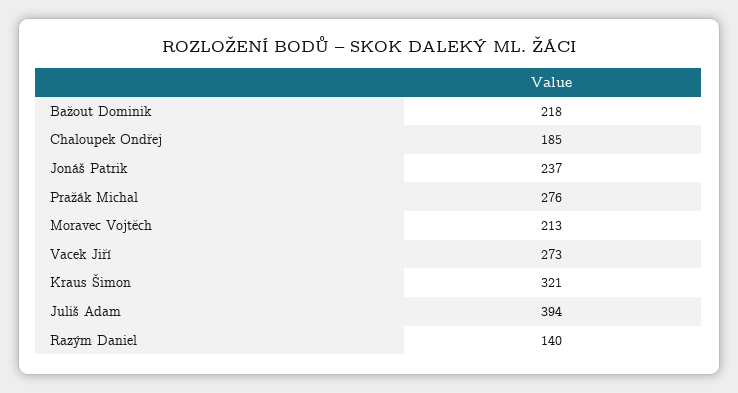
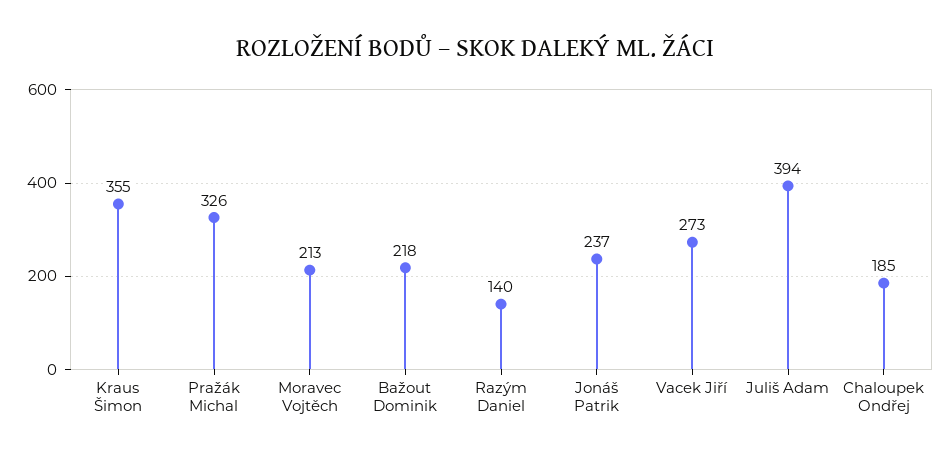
  {
    "Bažout Dominik": 218,
    "Chaloupek Ondřej": 185,
    "Jonáš Patrik": 237,
-   "Pražák Michal": 276,
+   "Pražák Michal": 326,
    "Moravec Vojtěch": 213,
    "Vacek Jiří": 273,
-   "Kraus Šimon": 321,
+   "Kraus Šimon": 355,
    "Juliš Adam": 394,
    "Razým Daniel": 140
  }

